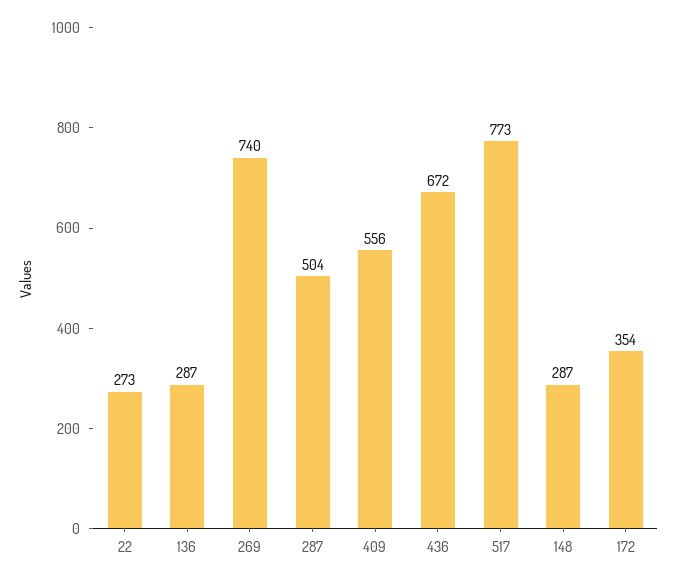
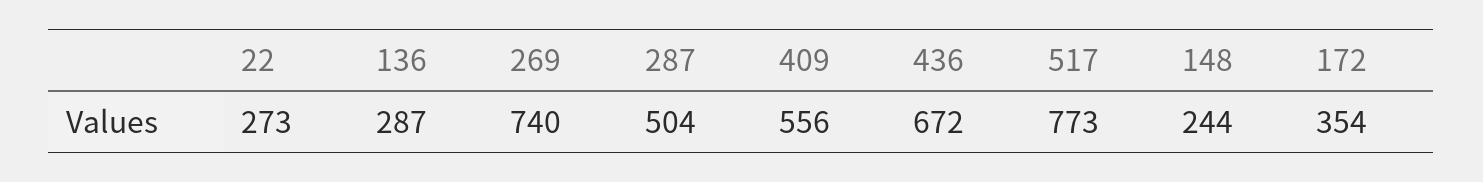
  {
    "22": 273,
    "136": 287,
    "269": 740,
    "287": 504,
    "409": 556,
    "436": 672,
    "517": 773,
-   "148": 287,
+   "148": 244,
    "172": 354
  }

